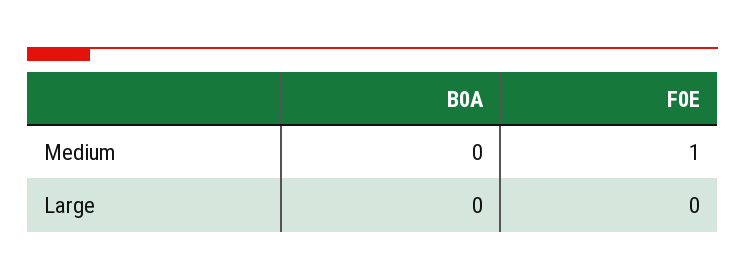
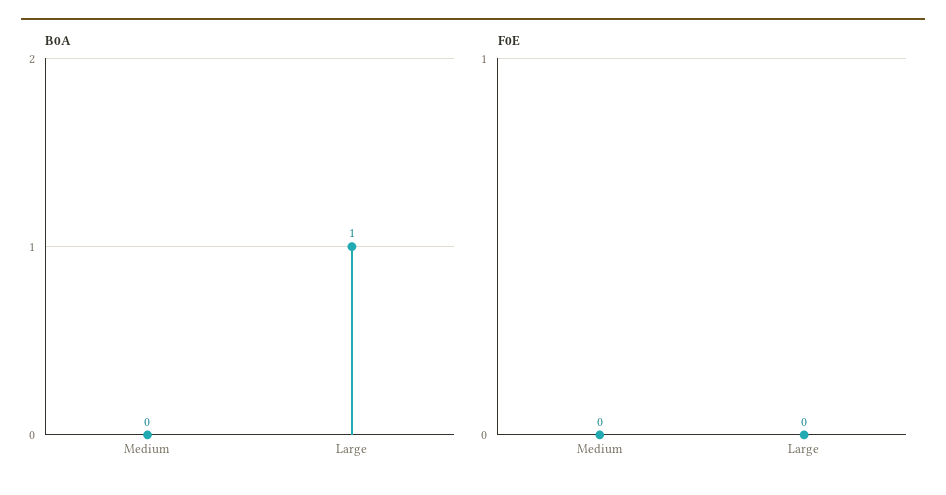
  {
    "B0A": {
      "Medium": 0,
-     "Large": 0
+     "Large": 1
    },
    "F0E": {
-     "Medium": 1,
+     "Medium": 0,
      "Large": 0
    }
  }

